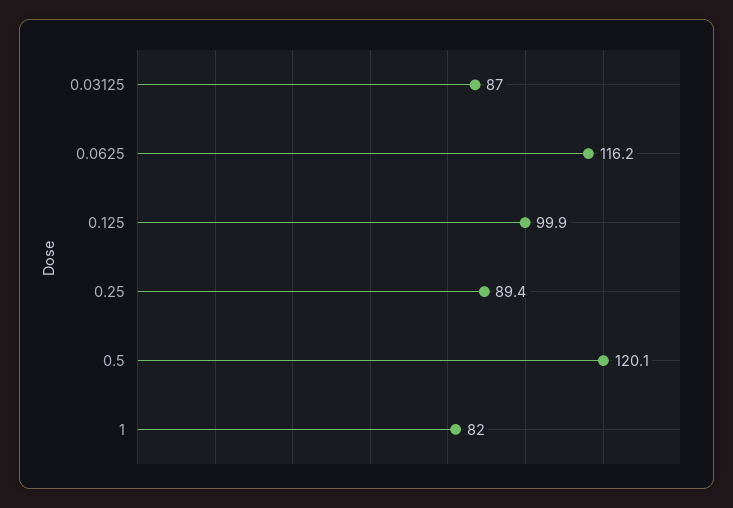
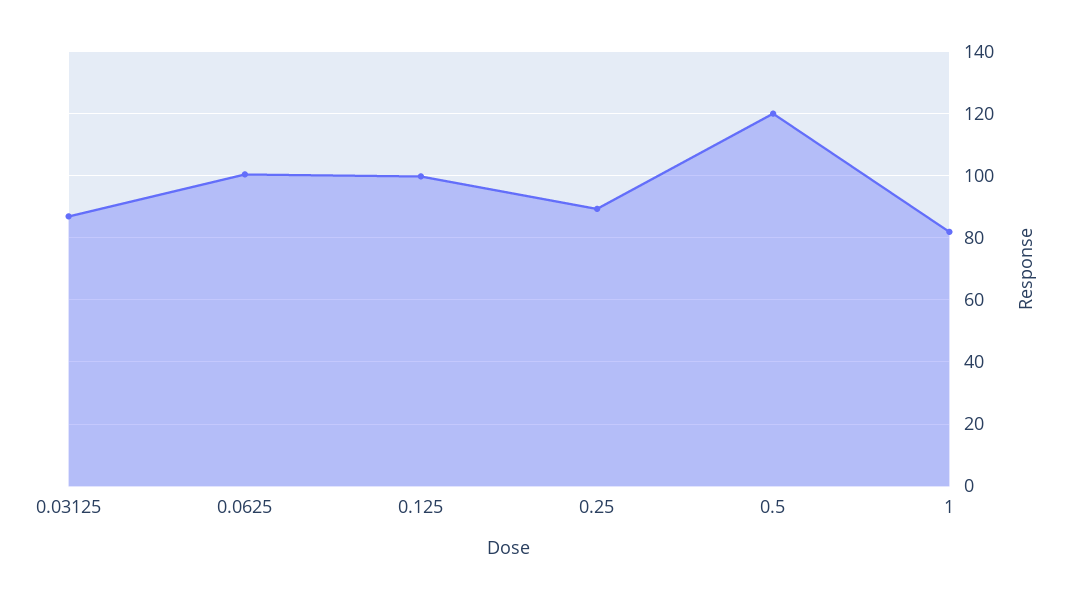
  {
    "0.03125": 87,
-   "0.0625": 116.2,
+   "0.0625": 100,
    "0.125": 99.9,
    "0.25": 89.4,
    "0.5": 120.1,
    "1": 82
  }

